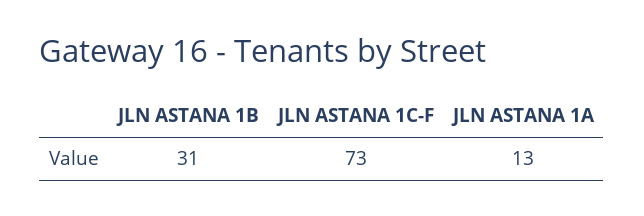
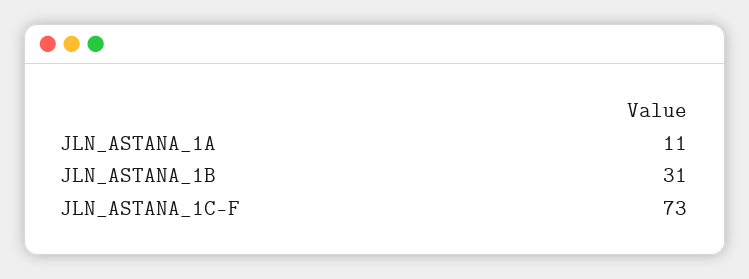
  {
    "JLN ASTANA 1B": 31,
    "JLN ASTANA 1C-F": 73,
-   "JLN ASTANA 1A": 13
+   "JLN ASTANA 1A": 11
  }

